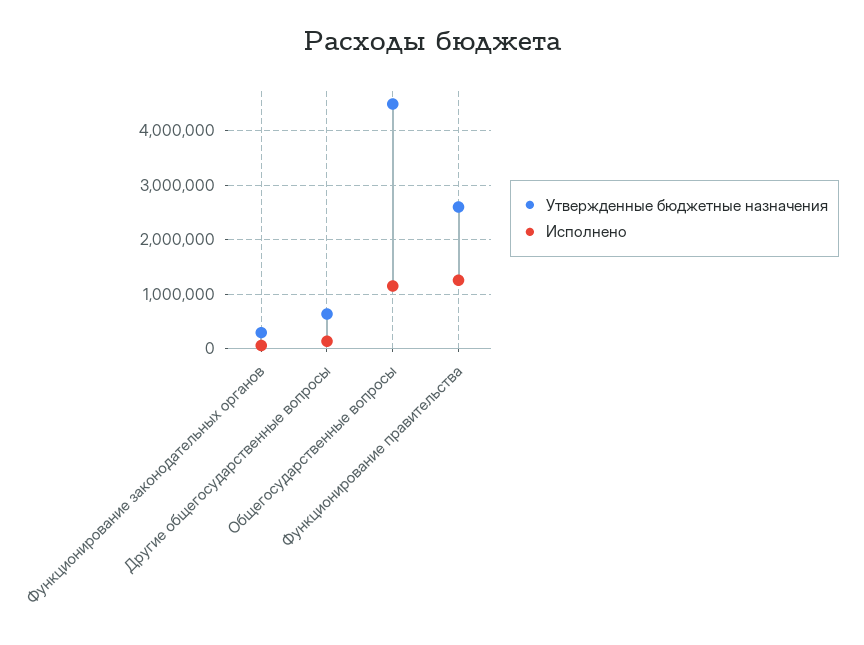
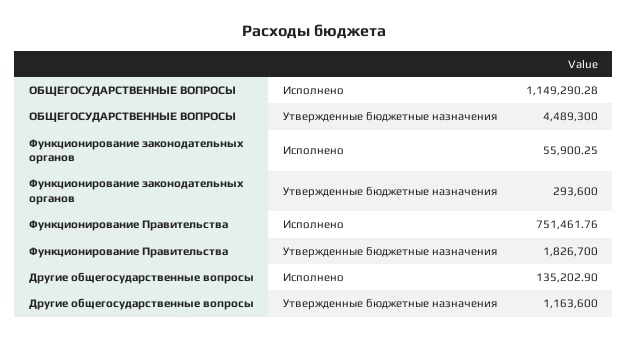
  {
    "Утвержденные бюджетные назначения": {
      "Функционирование законодательных органов": 293600,
-     "Другие общегосударственные вопросы": 600000,
+     "Другие общегосударственные вопросы": 1163600,
      "Общегосударственные вопросы": 4489300,
-     "Функционирование правительства": 2600000
+     "Функционирование правительства": 1826700
    },
    "Исполнено": {
      "Функционирование законодательных органов": 55900.25,
      "Другие общегосударственные вопросы": 135202.9,
      "Общегосударственные вопросы": 1149290.28,
-     "Функционирование правительства": 1200000
+     "Функционирование правительства": 751461.76
    }
  }

